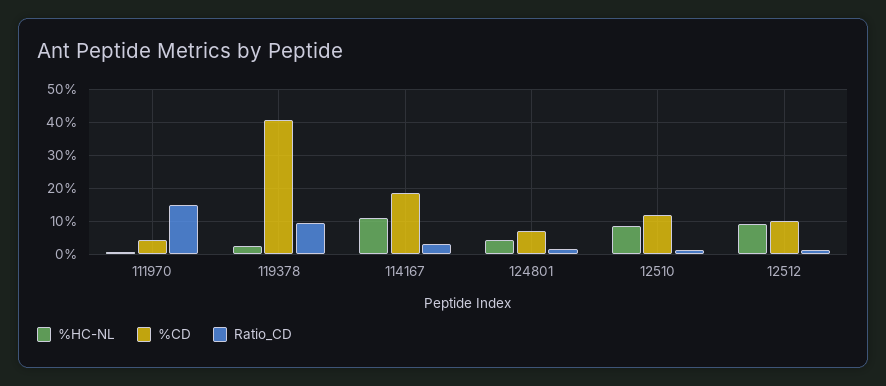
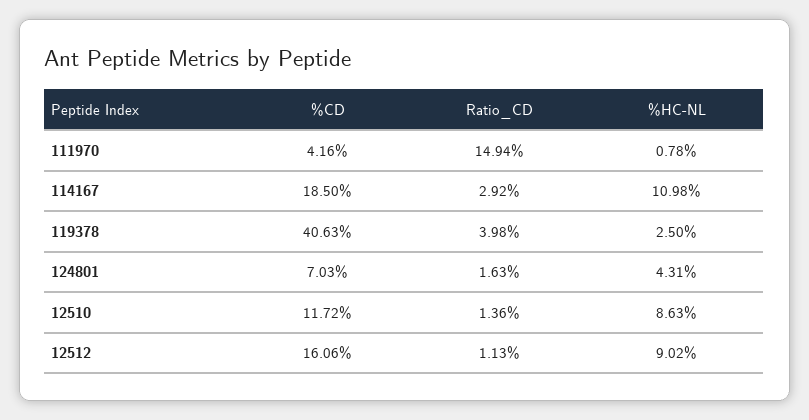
  {
    "%HC-NL": {
      "111970": 0.78,
      "119378": 2.5,
      "114167": 10.98,
      "124801": 4.31,
      "12510": 8.63,
      "12512": 9.02
    },
    "%CD": {
      "111970": 4.16,
      "119378": 40.63,
      "114167": 18.5,
      "124801": 7.03,
      "12510": 11.72,
-     "12512": 10
+     "12512": 16.06
    },
    "Ratio_CD": {
      "111970": 14.94,
-     "119378": 10,
+     "119378": 3.98,
      "114167": 2.92,
      "124801": 1.63,
      "12510": 1.36,
      "12512": 1.13
    }
  }

